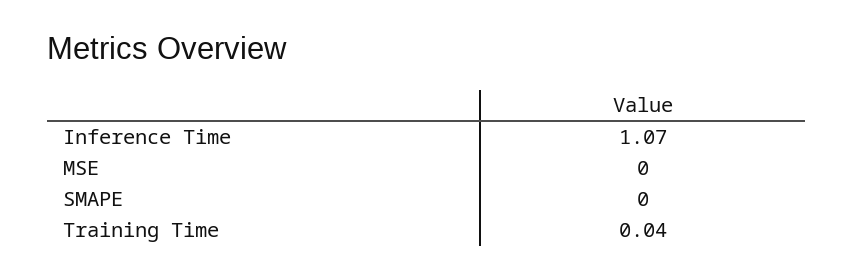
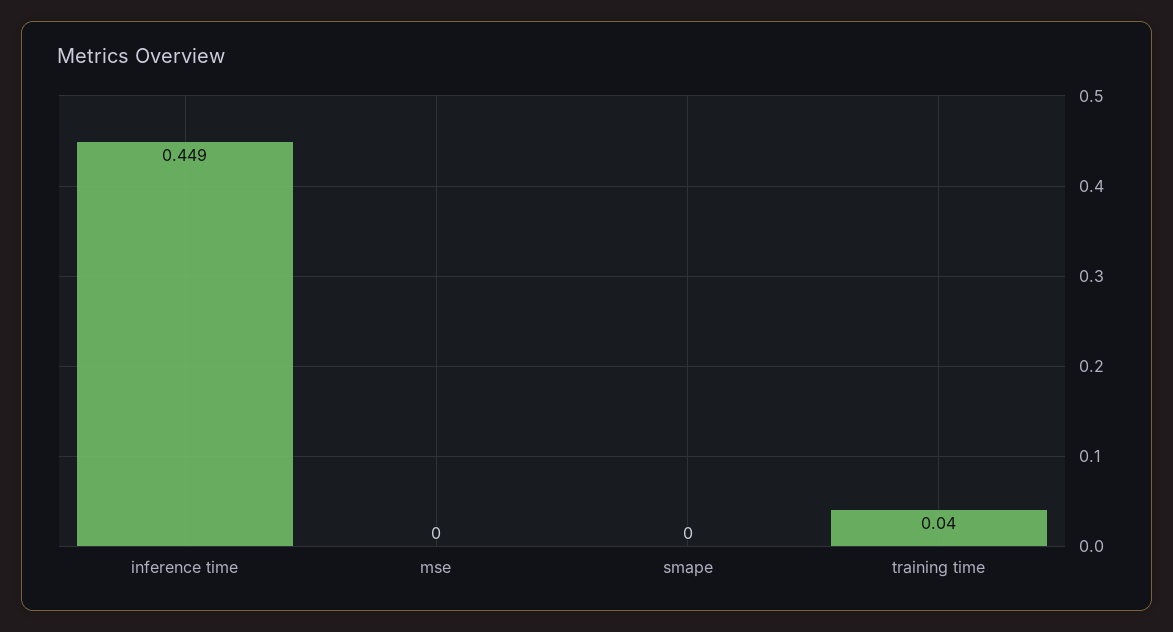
  {
-   "Inference Time": 1.07,
+   "Inference Time": 0.449,
    "MSE": 0,
    "SMAPE": 0,
    "Training Time": 0.04
  }

